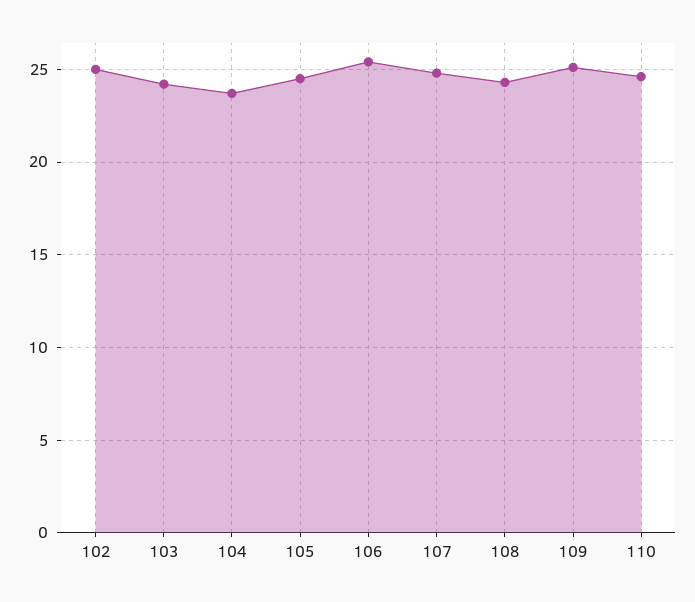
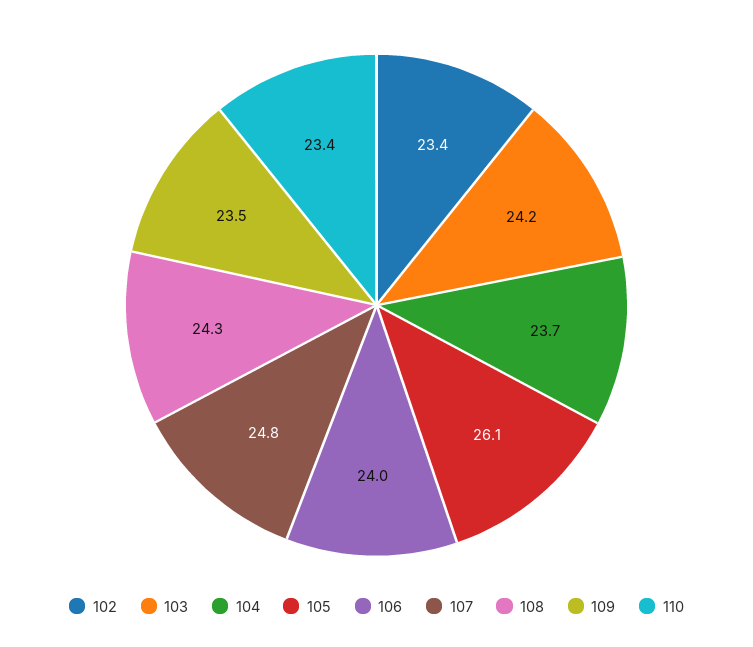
  {
-   "102": 25,
+   "102": 23.4,
    "103": 24.2,
    "104": 23.7,
-   "105": 24.5,
+   "105": 26.1,
-   "106": 25.5,
+   "106": 24,
    "107": 24.8,
    "108": 24.3,
-   "109": 25,
+   "109": 23.5,
-   "110": 24.5
+   "110": 23.4
  }

